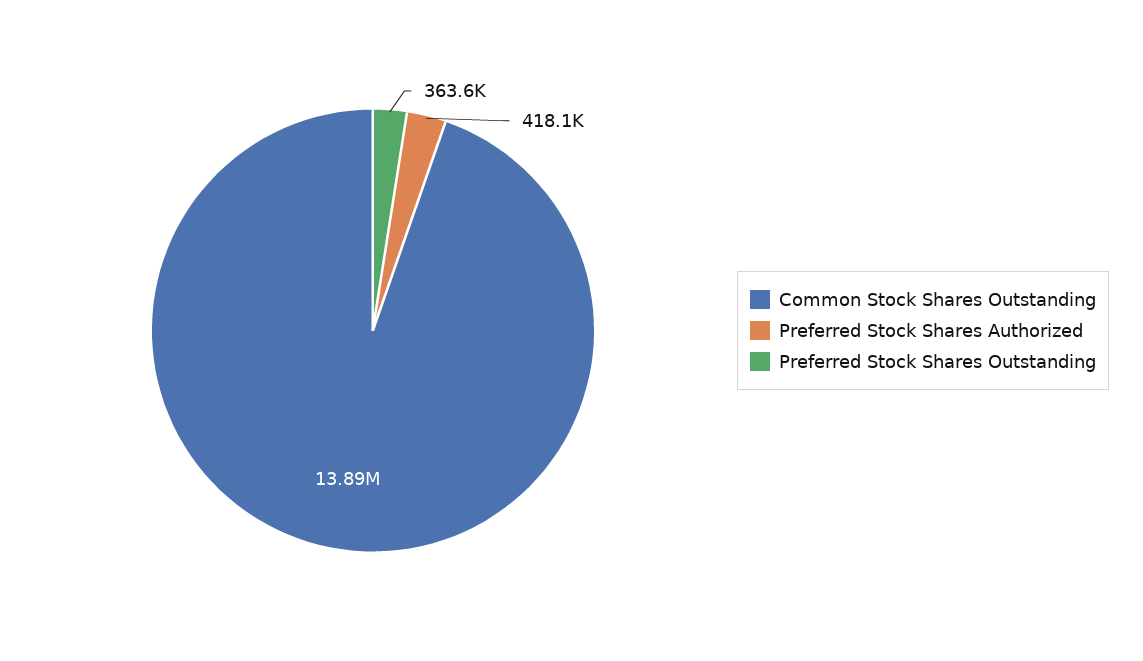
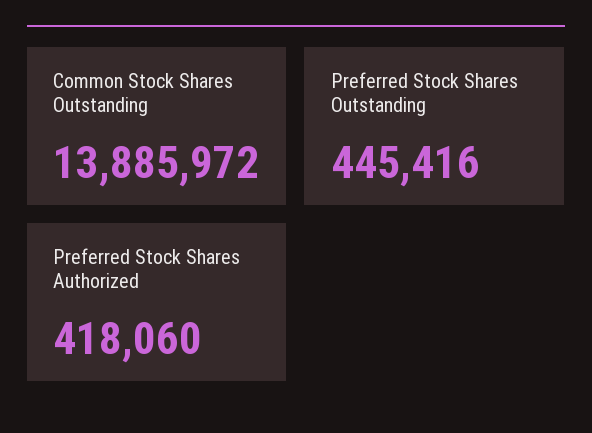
  {
    "Common Stock Shares Outstanding": 13885972,
    "Preferred Stock Shares Authorized": 418060,
-   "Preferred Stock Shares Outstanding": 363600
+   "Preferred Stock Shares Outstanding": 445416
  }

